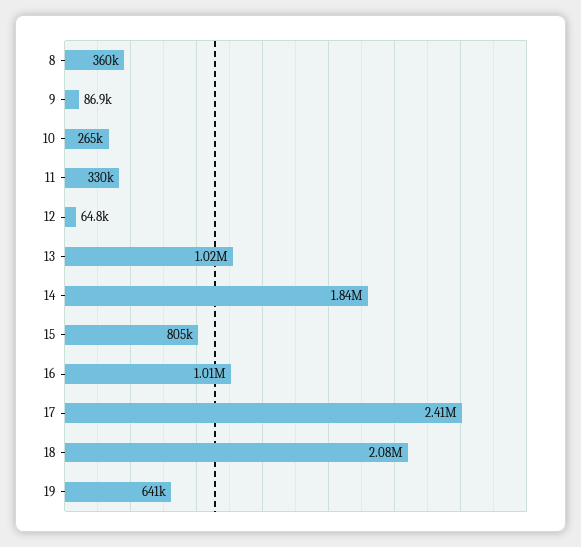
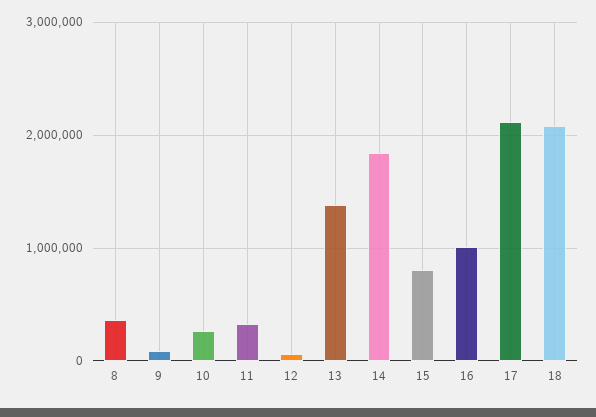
  {
    "8": 360000,
    "9": 86900,
    "10": 265000,
    "11": 330000,
    "12": 64800,
-   "13": 1020000,
+   "13": 1400000,
    "14": 1840000,
    "15": 805000,
    "16": 1010000,
-   "17": 2410000,
+   "17": 2100000,
-   "18": 2080000,
+   "18": 2080000
-   "19": 641000
  }

